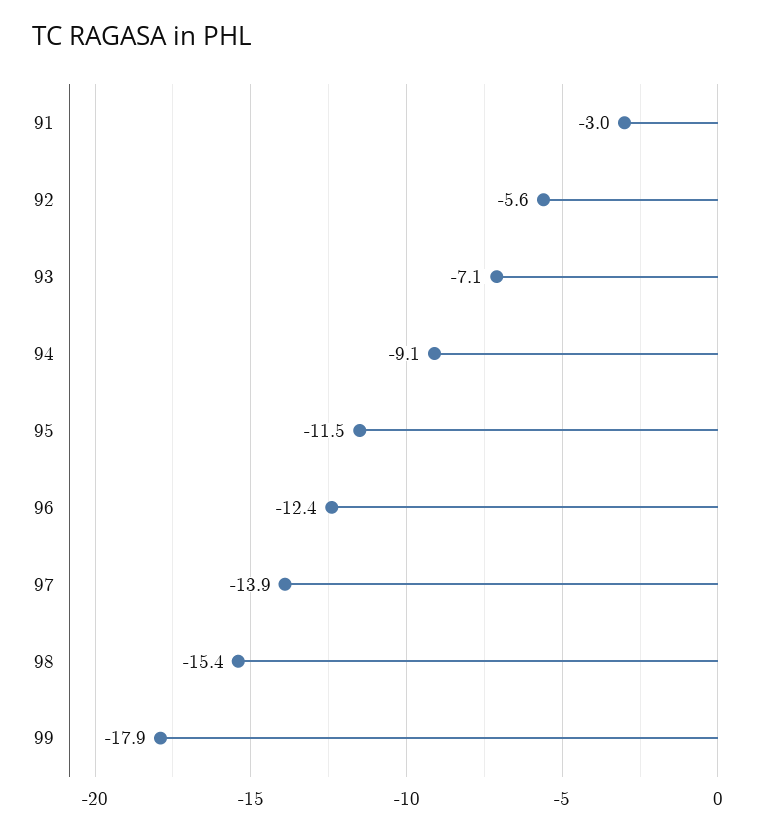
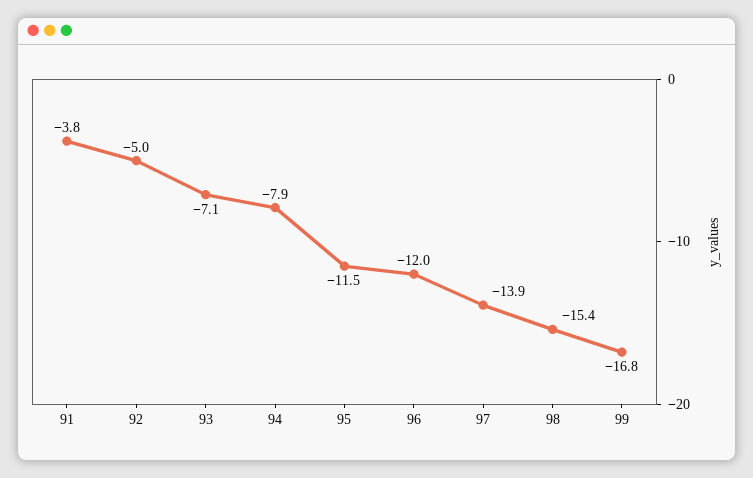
  {
-   "91": -3,
+   "91": -3.8,
-   "92": -5.6,
+   "92": -5,
    "93": -7.1,
-   "94": -9.1,
+   "94": -7.9,
    "95": -11.5,
-   "96": -12.4,
+   "96": -12,
    "97": -13.9,
    "98": -15.4,
-   "99": -17.9
+   "99": -16.8
  }

